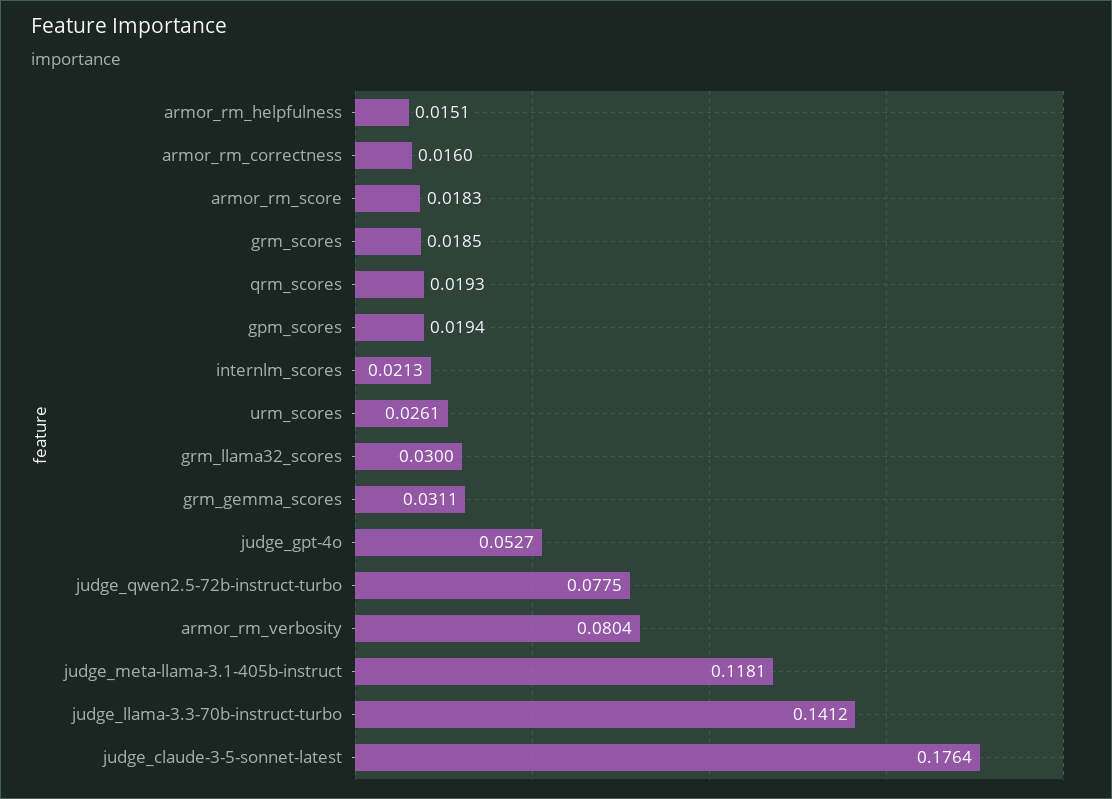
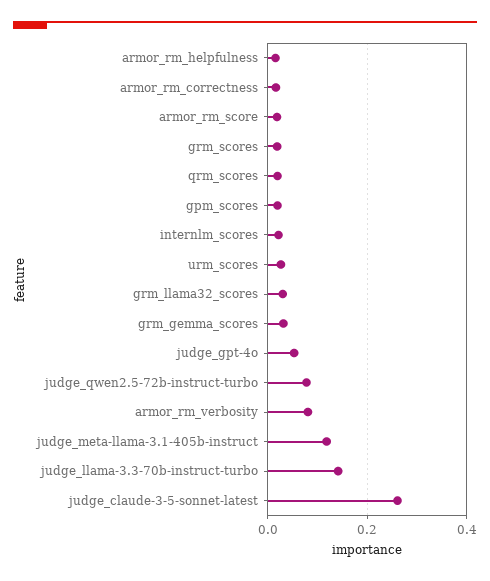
  {
    "armor_rm_helpfulness": 0.0151,
    "armor_rm_correctness": 0.016,
    "armor_rm_score": 0.0183,
    "grm_scores": 0.0185,
    "qrm_scores": 0.0193,
    "gpm_scores": 0.0194,
    "internlm_scores": 0.0213,
    "urm_scores": 0.0261,
    "grm_llama32_scores": 0.03,
    "grm_gemma_scores": 0.0311,
    "judge_gpt-4o": 0.0527,
    "judge_qwen2.5-72b-instruct-turbo": 0.0775,
    "armor_rm_verbosity": 0.0804,
    "judge_meta-llama-3.1-405b-instruct": 0.1181,
    "judge_llama-3.3-70b-instruct-turbo": 0.1412,
-   "judge_claude-3-5-sonnet-latest": 0.1764
+   "judge_claude-3-5-sonnet-latest": 0.26
  }

